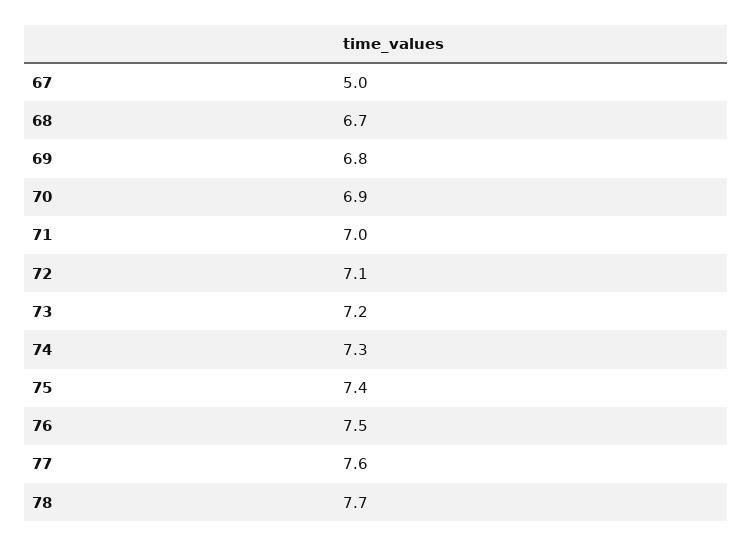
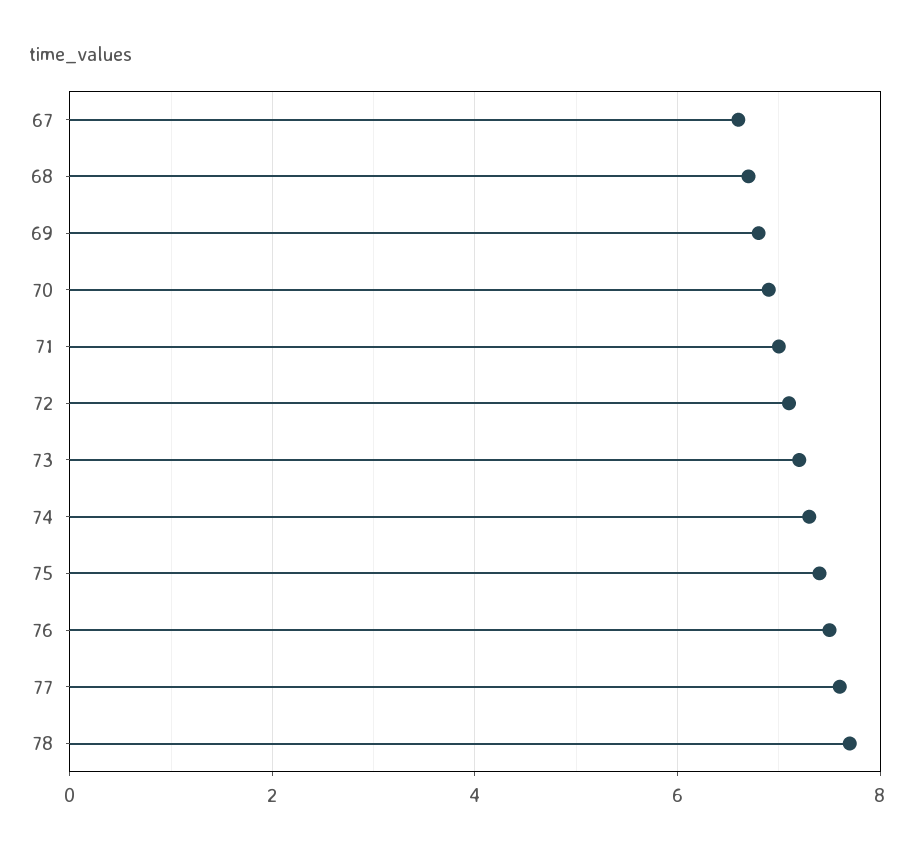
  {
-   "67": 5,
+   "67": 6.5,
    "68": 6.7,
    "69": 6.8,
    "70": 6.9,
    "71": 7,
    "72": 7.1,
    "73": 7.2,
    "74": 7.3,
    "75": 7.4,
    "76": 7.5,
    "77": 7.6,
    "78": 7.7
  }

